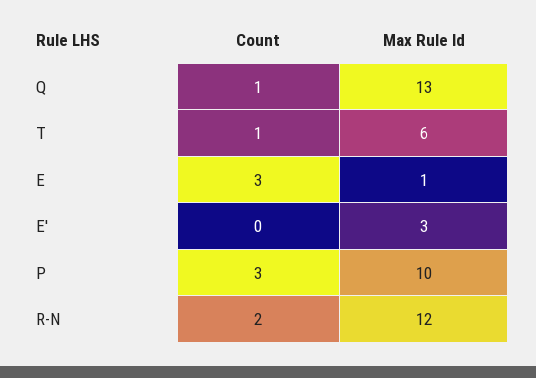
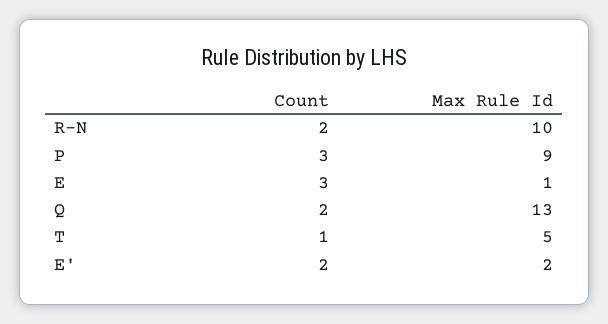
  {
    "Count": {
-     "Q": 1,
+     "Q": 2,
      "T": 1,
      "E": 3,
-     "E'": 0,
+     "E'": 2,
      "P": 3,
      "R-N": 2
    },
    "Max Rule Id": {
      "Q": 13,
-     "T": 6,
+     "T": 5,
      "E": 1,
-     "E'": 3,
+     "E'": 2,
-     "P": 10,
+     "P": 9,
-     "R-N": 12
+     "R-N": 10
    }
  }

